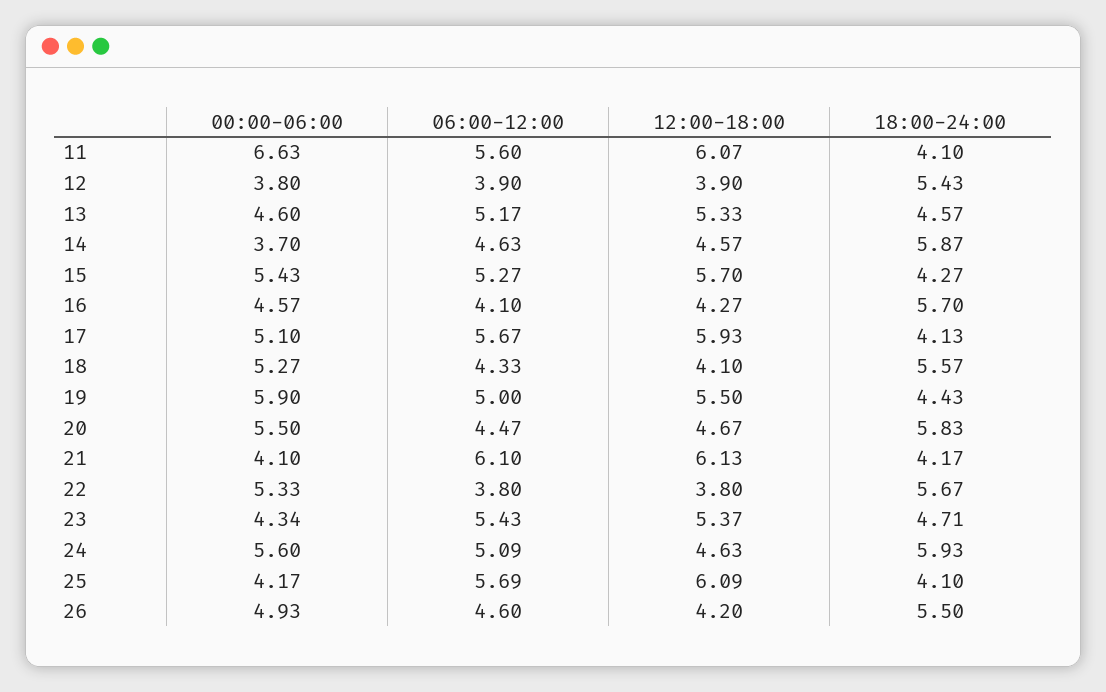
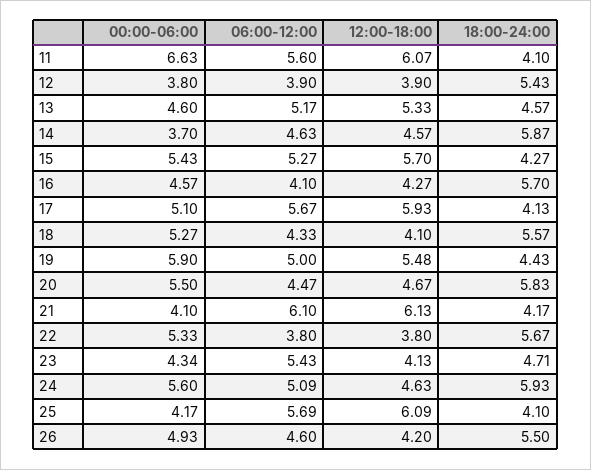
  {
    "00:00-06:00": {
      "11": 6.63,
      "12": 3.8,
      "13": 4.6,
      "14": 3.7,
      "15": 5.43,
      "16": 4.57,
      "17": 5.1,
      "18": 5.27,
      "19": 5.9,
      "20": 5.5,
      "21": 4.1,
      "22": 5.33,
      "23": 4.34,
      "24": 5.6,
      "25": 4.17,
      "26": 4.93
    },
    "06:00-12:00": {
      "11": 5.6,
      "12": 3.9,
      "13": 5.17,
      "14": 4.63,
      "15": 5.27,
      "16": 4.1,
      "17": 5.67,
      "18": 4.33,
      "19": 5,
      "20": 4.47,
      "21": 6.1,
      "22": 3.8,
      "23": 5.43,
      "24": 5.09,
      "25": 5.69,
      "26": 4.6
    },
    "12:00-18:00": {
      "11": 6.07,
      "12": 3.9,
      "13": 5.33,
      "14": 4.57,
      "15": 5.7,
      "16": 4.27,
      "17": 5.93,
      "18": 4.1,
-     "19": 5.5,
+     "19": 5.48,
      "20": 4.67,
      "21": 6.13,
      "22": 3.8,
-     "23": 5.37,
+     "23": 4.13,
      "24": 4.63,
      "25": 6.09,
      "26": 4.2
    },
    "18:00-24:00": {
      "11": 4.1,
      "12": 5.43,
      "13": 4.57,
      "14": 5.87,
      "15": 4.27,
      "16": 5.7,
      "17": 4.13,
      "18": 5.57,
      "19": 4.43,
      "20": 5.83,
      "21": 4.17,
      "22": 5.67,
      "23": 4.71,
      "24": 5.93,
      "25": 4.1,
      "26": 5.5
    }
  }

